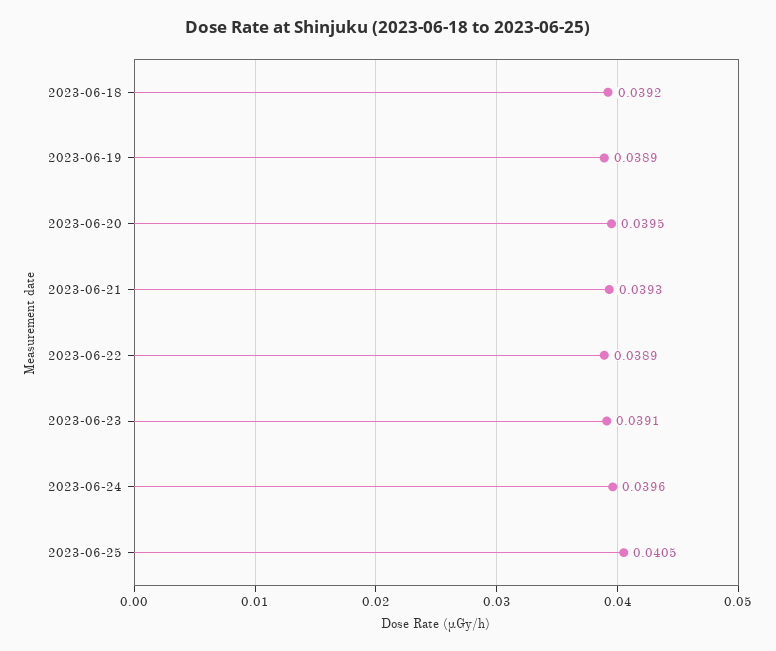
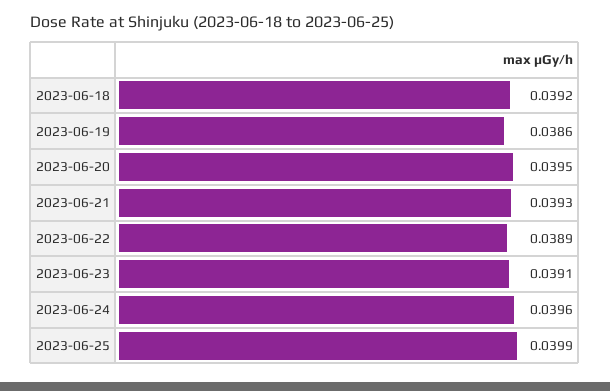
  {
    "2023-06-18": 0.0392,
-   "2023-06-19": 0.0389,
+   "2023-06-19": 0.0386,
    "2023-06-20": 0.0395,
    "2023-06-21": 0.0393,
    "2023-06-22": 0.0389,
    "2023-06-23": 0.0391,
    "2023-06-24": 0.0396,
-   "2023-06-25": 0.0405
+   "2023-06-25": 0.0399
  }

